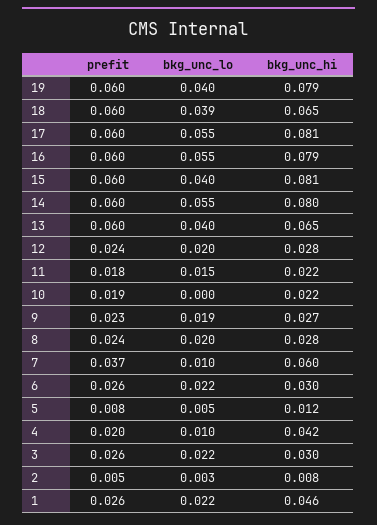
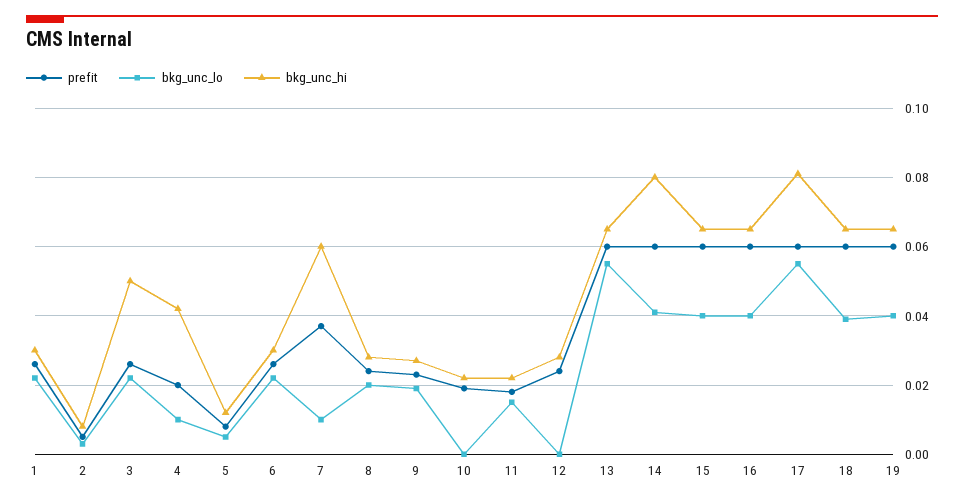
  {
    "prefit": {
      "19": 0.06,
      "18": 0.06,
      "17": 0.06,
      "16": 0.06,
      "15": 0.06,
      "14": 0.06,
      "13": 0.06,
      "12": 0.024,
      "11": 0.018,
      "10": 0.019,
      "9": 0.023,
      "8": 0.024,
      "7": 0.037,
      "6": 0.026,
      "5": 0.008,
      "4": 0.02,
      "3": 0.026,
      "2": 0.005,
      "1": 0.026
    },
    "bkg_unc_lo": {
      "19": 0.04,
      "18": 0.039,
      "17": 0.055,
-     "16": 0.055,
+     "16": 0.04,
      "15": 0.04,
-     "14": 0.055,
+     "14": 0.04,
-     "13": 0.04,
+     "13": 0.055,
-     "12": 0.02,
+     "12": 0,
      "11": 0.015,
      "10": 0,
      "9": 0.019,
      "8": 0.02,
      "7": 0.01,
      "6": 0.022,
      "5": 0.005,
      "4": 0.01,
      "3": 0.022,
      "2": 0.003,
      "1": 0.022
    },
    "bkg_unc_hi": {
-     "19": 0.079,
+     "19": 0.065,
      "18": 0.065,
      "17": 0.081,
-     "16": 0.079,
+     "16": 0.065,
-     "15": 0.081,
+     "15": 0.065,
      "14": 0.08,
      "13": 0.065,
      "12": 0.028,
      "11": 0.022,
      "10": 0.022,
      "9": 0.027,
      "8": 0.028,
      "7": 0.06,
      "6": 0.03,
      "5": 0.012,
      "4": 0.042,
-     "3": 0.03,
+     "3": 0.05,
      "2": 0.008,
-     "1": 0.046
+     "1": 0.03
    }
  }

